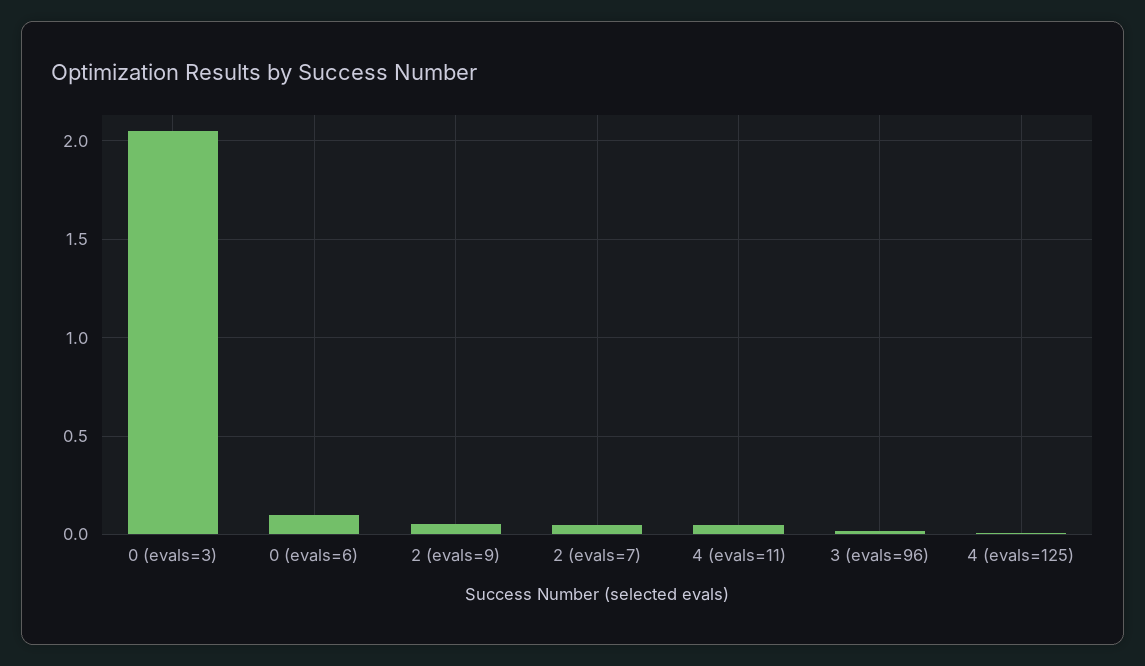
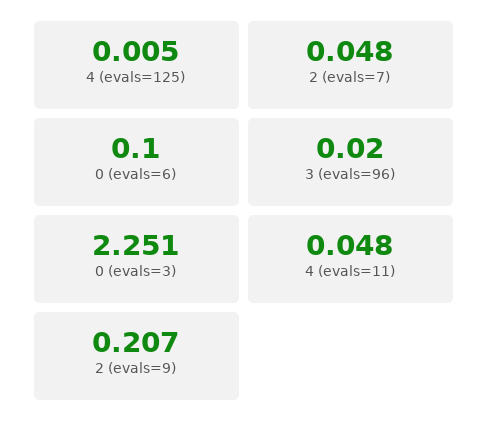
  {
-   "0 (evals=3)": 2.05,
+   "0 (evals=3)": 2.251,
    "0 (evals=6)": 0.1,
-   "2 (evals=9)": 0.05,
+   "2 (evals=9)": 0.207,
    "2 (evals=7)": 0.048,
    "4 (evals=11)": 0.048,
    "3 (evals=96)": 0.02,
    "4 (evals=125)": 0.005
  }

